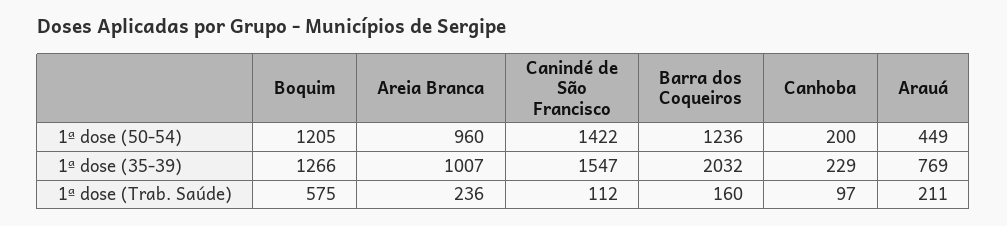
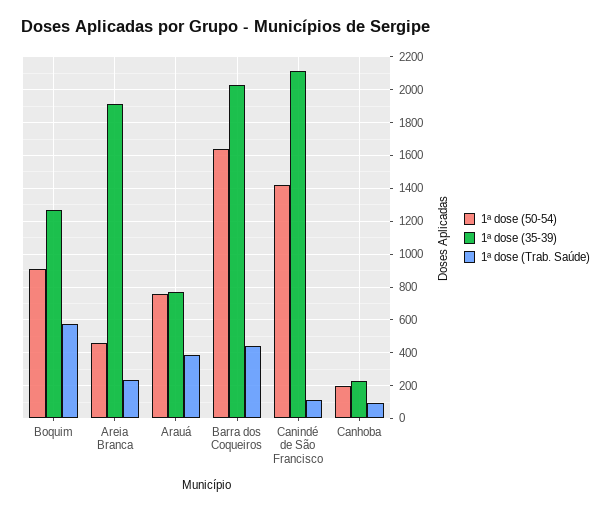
  {
    "1ª dose (50-54)": {
-     "Boquim": 1205,
+     "Boquim": 900,
-     "Areia Branca": 960,
+     "Areia Branca": 450,
      "Canindé de São Francisco": 1422,
-     "Barra dos Coqueiros": 1236,
+     "Barra dos Coqueiros": 1650,
      "Canhoba": 200,
-     "Arauá": 449
+     "Arauá": 750
    },
    "1ª dose (35-39)": {
      "Boquim": 1266,
-     "Areia Branca": 1007,
+     "Areia Branca": 1900,
-     "Canindé de São Francisco": 1547,
+     "Canindé de São Francisco": 2100,
      "Barra dos Coqueiros": 2032,
      "Canhoba": 229,
      "Arauá": 769
    },
    "1ª dose (Trab. Saúde)": {
      "Boquim": 575,
      "Areia Branca": 236,
      "Canindé de São Francisco": 112,
-     "Barra dos Coqueiros": 160,
+     "Barra dos Coqueiros": 450,
      "Canhoba": 97,
-     "Arauá": 211
+     "Arauá": 400
    }
  }

